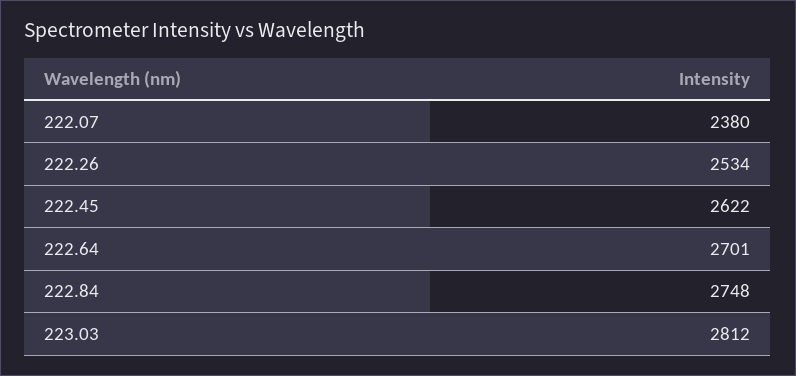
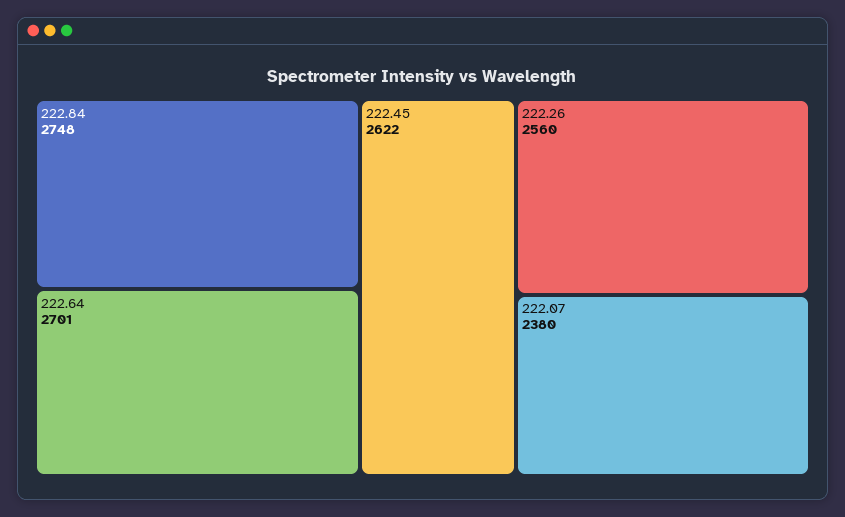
  {
    "222.07": 2380,
-   "222.26": 2534,
+   "222.26": 2560,
    "222.45": 2622,
    "222.64": 2701,
-   "222.84": 2748,
+   "222.84": 2748
-   "223.03": 2812
  }

